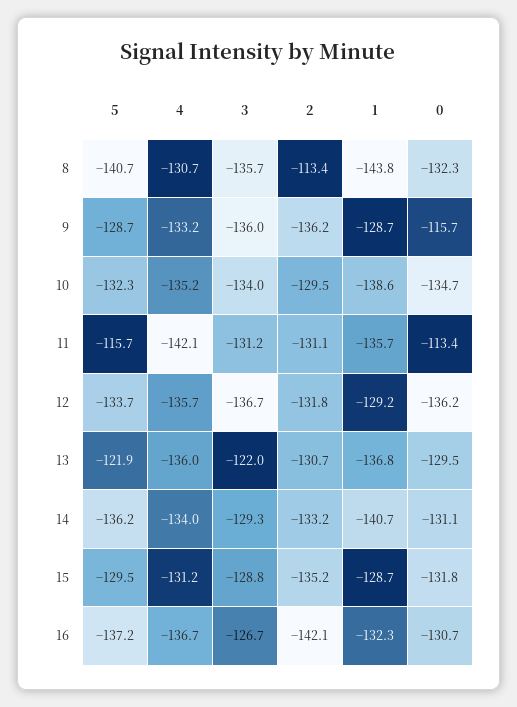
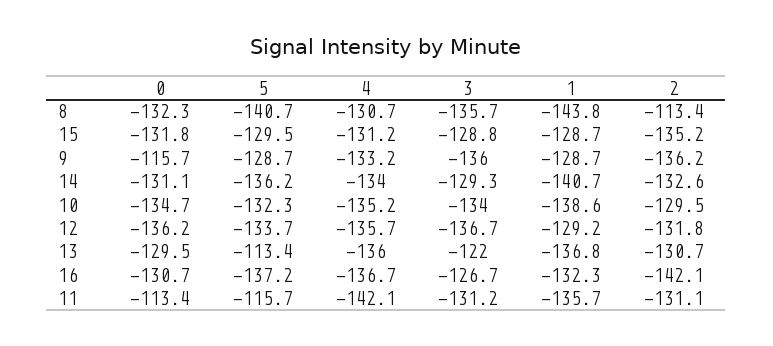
  {
    "5": {
      "8": -140.7,
      "9": -128.7,
      "10": -132.3,
      "11": -115.7,
      "12": -133.7,
-     "13": -121.9,
+     "13": -113.4,
      "14": -136.2,
      "15": -129.5,
      "16": -137.2
    },
    "4": {
      "8": -130.7,
      "9": -133.2,
      "10": -135.2,
      "11": -142.1,
      "12": -135.7,
      "13": -136,
      "14": -134,
      "15": -131.2,
      "16": -136.7
    },
    "3": {
      "8": -135.7,
      "9": -136,
      "10": -134,
      "11": -131.2,
      "12": -136.7,
      "13": -122,
      "14": -129.3,
      "15": -128.8,
      "16": -126.7
    },
    "2": {
      "8": -113.4,
      "9": -136.2,
      "10": -129.5,
      "11": -131.1,
      "12": -131.8,
      "13": -130.7,
-     "14": -133.2,
+     "14": -132.6,
      "15": -135.2,
      "16": -142.1
    },
    "1": {
      "8": -143.8,
      "9": -128.7,
      "10": -138.6,
      "11": -135.7,
      "12": -129.2,
      "13": -136.8,
      "14": -140.7,
      "15": -128.7,
      "16": -132.3
    },
    "0": {
      "8": -132.3,
      "9": -115.7,
      "10": -134.7,
      "11": -113.4,
      "12": -136.2,
      "13": -129.5,
      "14": -131.1,
      "15": -131.8,
      "16": -130.7
    }
  }

